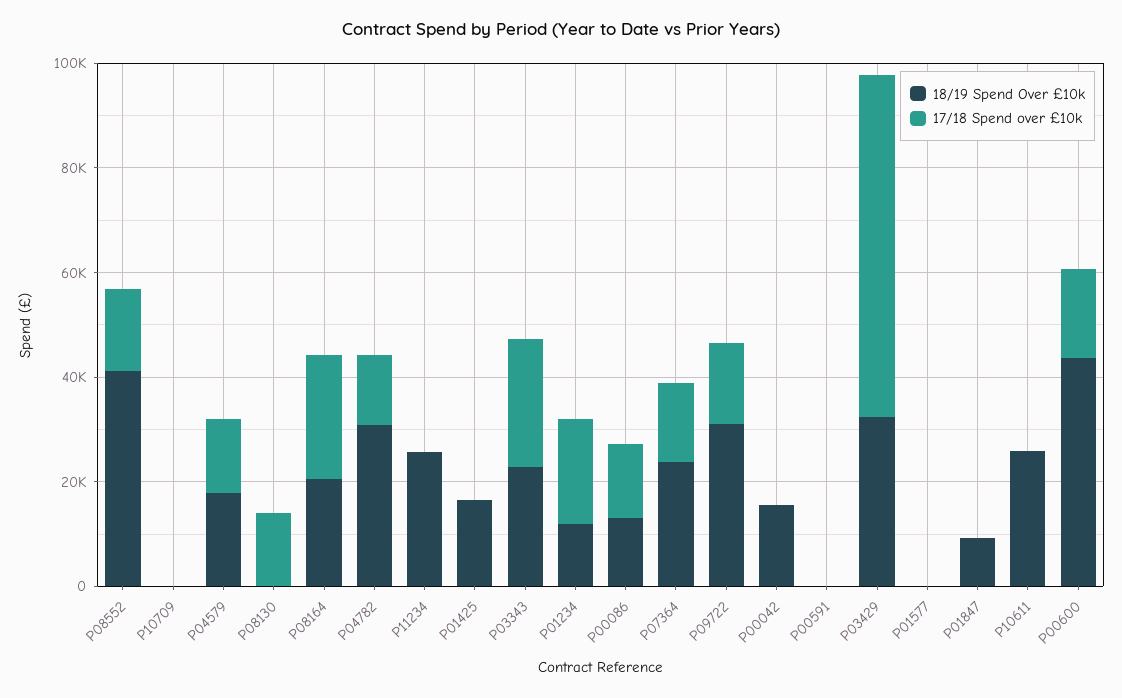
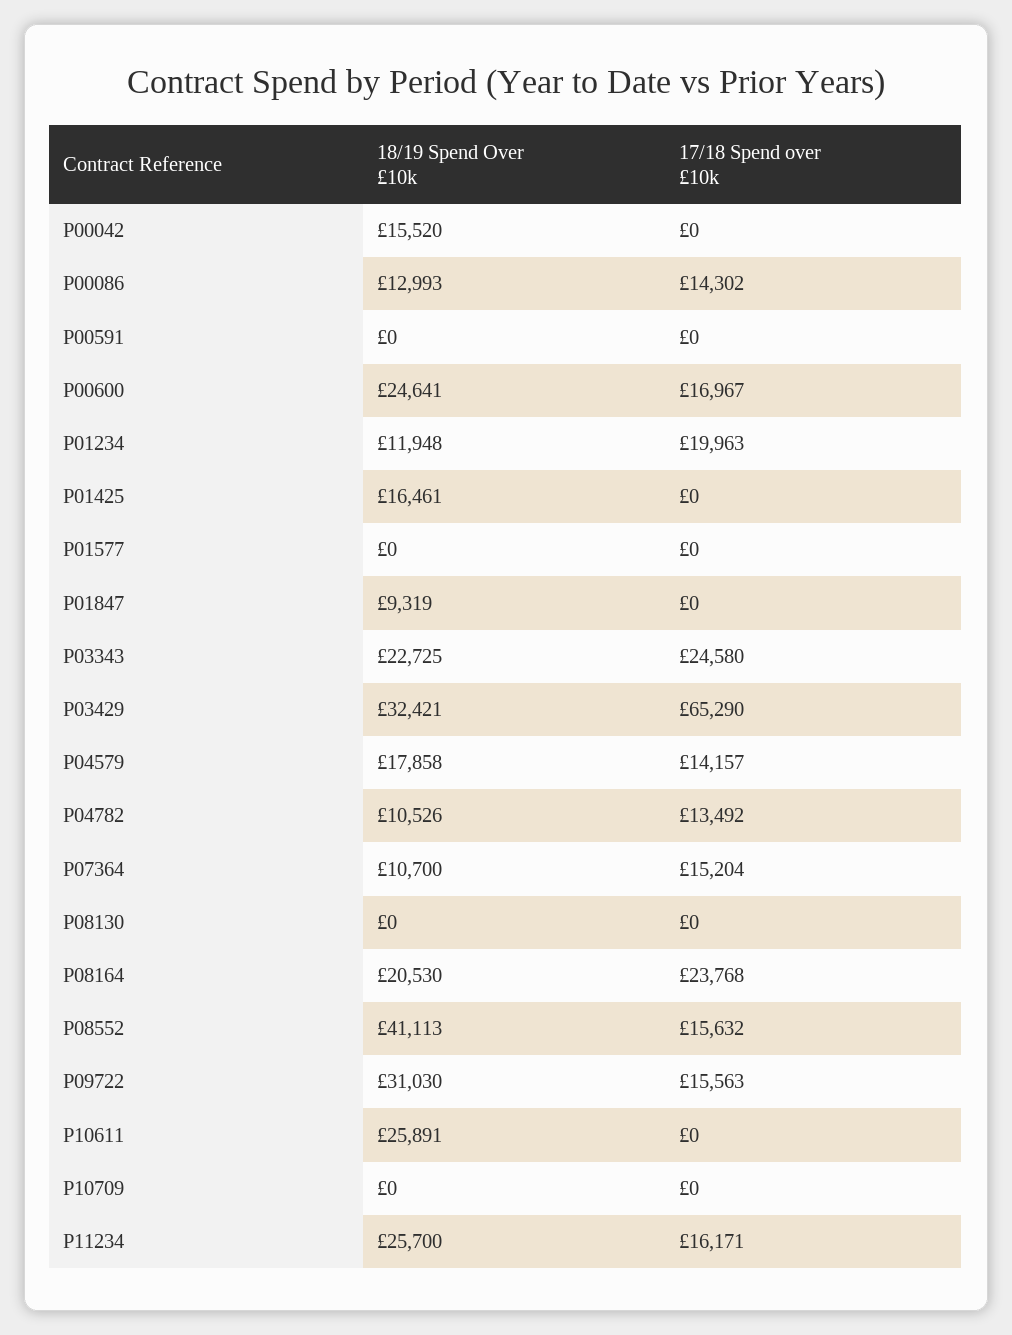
  {
    "18/19 Spend Over £10k": {
      "P08552": 41113,
      "P10709": 0,
      "P04579": 17858,
      "P08130": 0,
      "P08164": 20530,
-     "P04782": 30000,
+     "P04782": 10526,
      "P11234": 25700,
      "P01425": 16461,
      "P03343": 22725,
      "P01234": 11948,
      "P00086": 12993,
-     "P07364": 25000,
+     "P07364": 10700,
      "P09722": 31030,
      "P00042": 15520,
      "P00591": 0,
      "P03429": 32421,
      "P01577": 0,
      "P01847": 9319,
      "P10611": 25891,
-     "P00600": 45000
+     "P00600": 24641
    },
    "17/18 Spend over £10k": {
      "P08552": 15632,
      "P10709": 0,
      "P04579": 14157,
-     "P08130": 15000,
+     "P08130": 0,
      "P08164": 23768,
      "P04782": 13492,
-     "P11234": 0,
+     "P11234": 16171,
      "P01425": 0,
      "P03343": 24580,
      "P01234": 19963,
      "P00086": 14302,
      "P07364": 15204,
      "P09722": 15563,
      "P00042": 0,
      "P00591": 0,
      "P03429": 65290,
      "P01577": 0,
      "P01847": 0,
      "P10611": 0,
      "P00600": 16967
    }
  }

